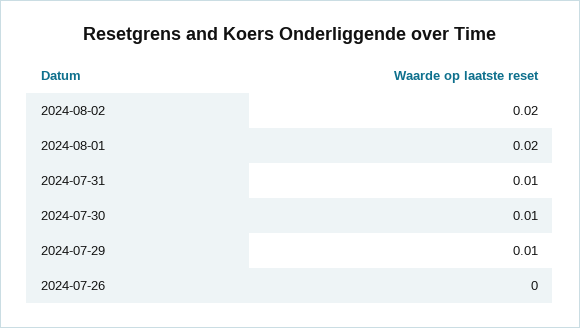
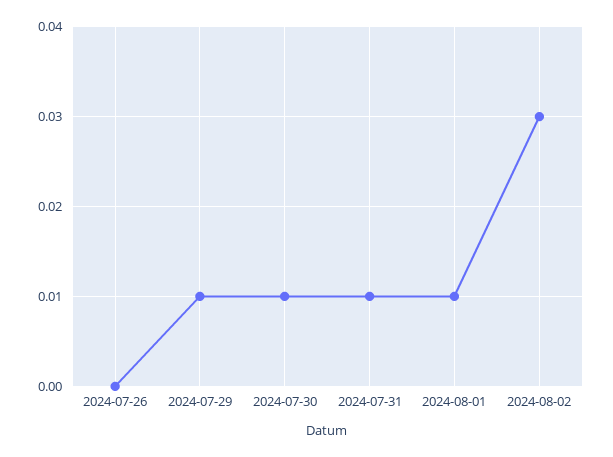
  {
-   "2024-08-02": 0.02,
+   "2024-08-02": 0.03,
-   "2024-08-01": 0.02,
+   "2024-08-01": 0.01,
    "2024-07-31": 0.01,
    "2024-07-30": 0.01,
    "2024-07-29": 0.01,
    "2024-07-26": 0
  }

